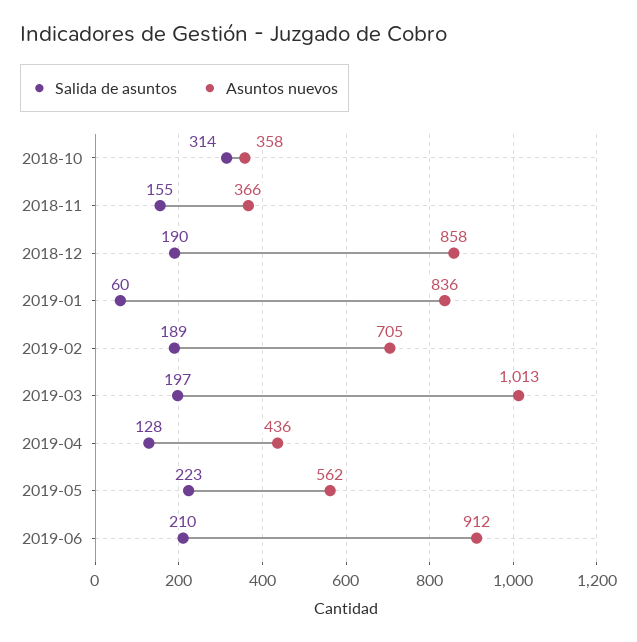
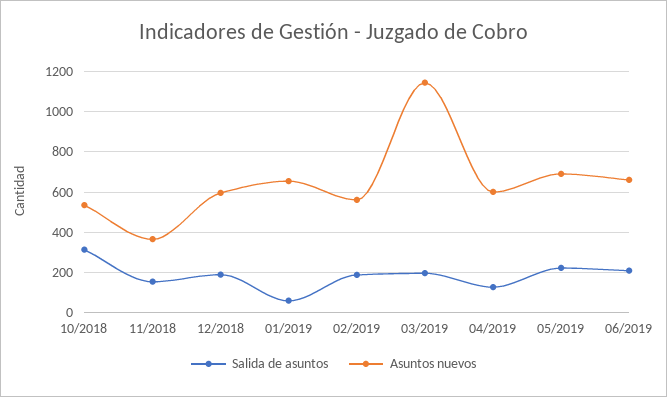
  {
    "Salida de asuntos": {
      "2018-10": 314,
      "2018-11": 155,
      "2018-12": 190,
      "2019-01": 60,
      "2019-02": 189,
      "2019-03": 197,
      "2019-04": 128,
      "2019-05": 223,
      "2019-06": 210
    },
    "Asuntos nuevos": {
-     "2018-10": 358,
+     "2018-10": 550,
      "2018-11": 366,
-     "2018-12": 858,
+     "2018-12": 600,
-     "2019-01": 836,
+     "2019-01": 650,
-     "2019-02": 705,
+     "2019-02": 550,
-     "2019-03": 1013,
+     "2019-03": 1150,
-     "2019-04": 436,
+     "2019-04": 600,
-     "2019-05": 562,
+     "2019-05": 700,
-     "2019-06": 912
+     "2019-06": 650
    }
  }

